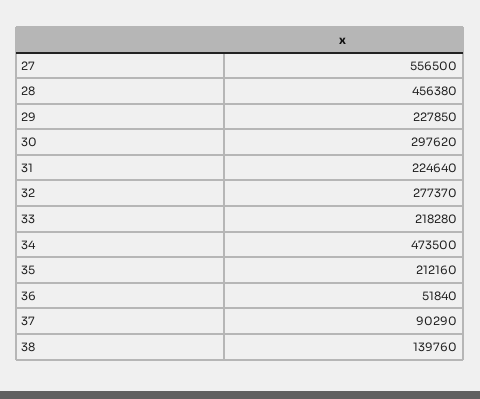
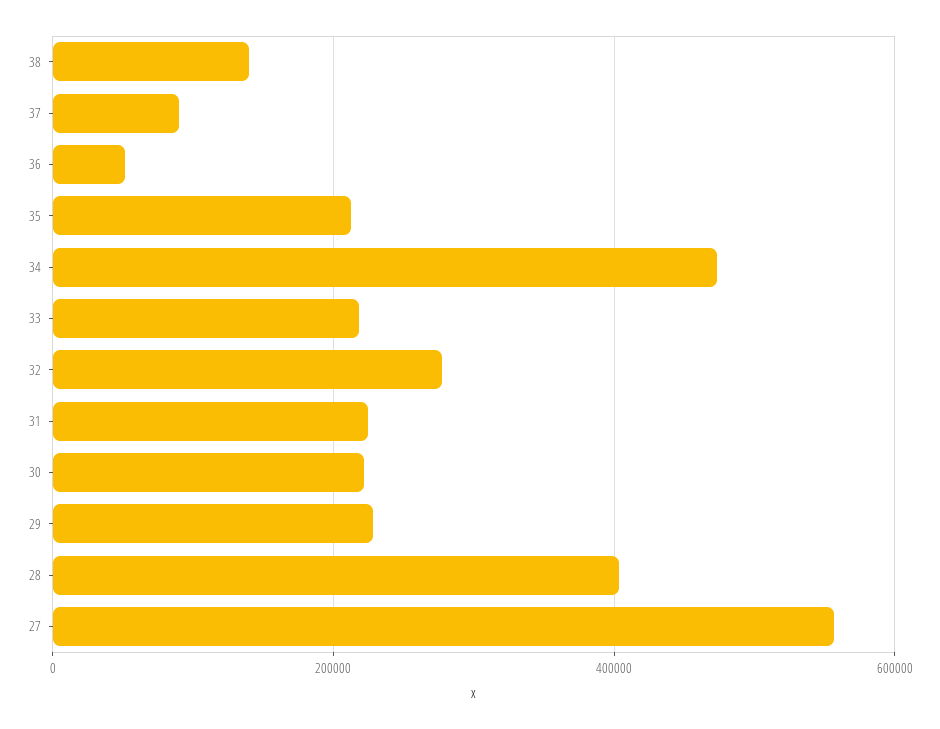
  {
    "27": 556500,
-   "28": 456380,
+   "28": 400000,
    "29": 227850,
-   "30": 297620,
+   "30": 220000,
    "31": 224640,
    "32": 277370,
    "33": 218280,
    "34": 473500,
    "35": 212160,
    "36": 51840,
    "37": 90290,
    "38": 139760
  }

